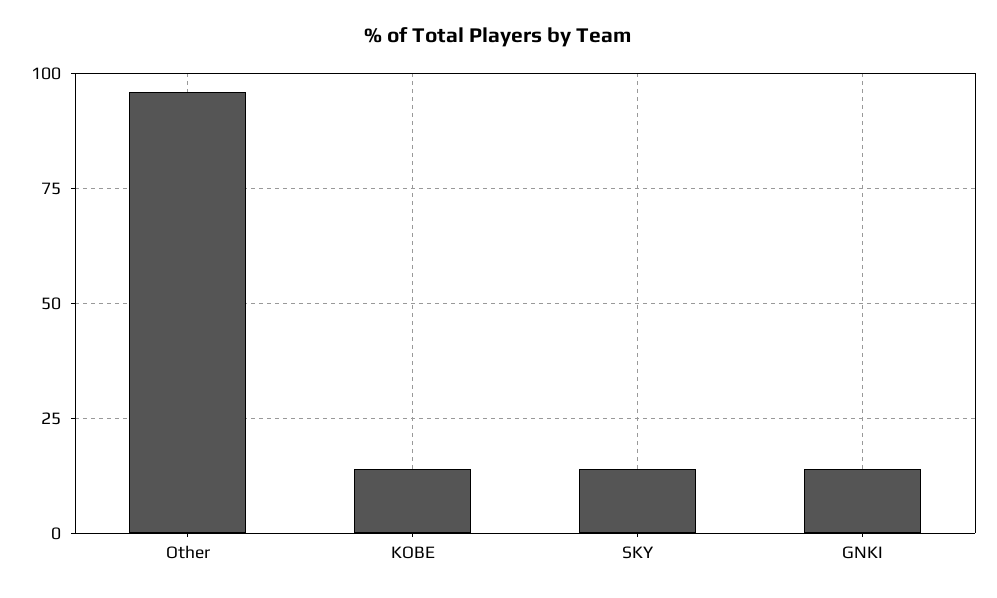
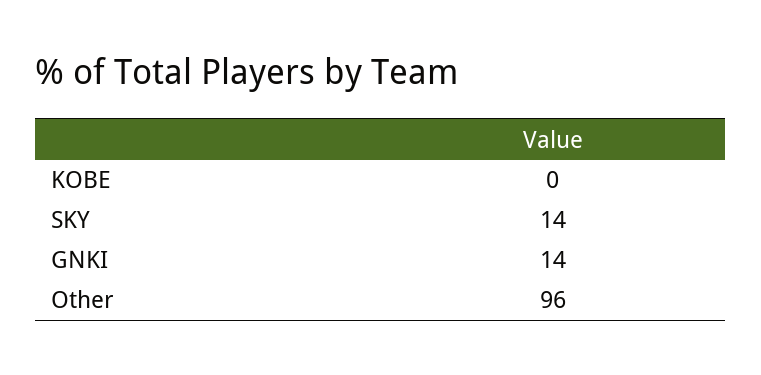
  {
    "Other": 96,
-   "KOBE": 15,
+   "KOBE": 0,
    "SKY": 14,
    "GNKI": 14
  }

